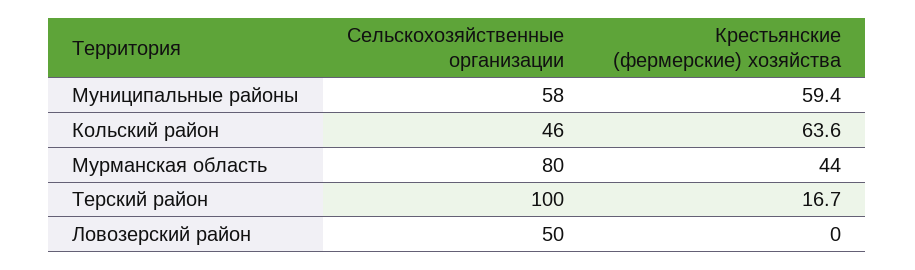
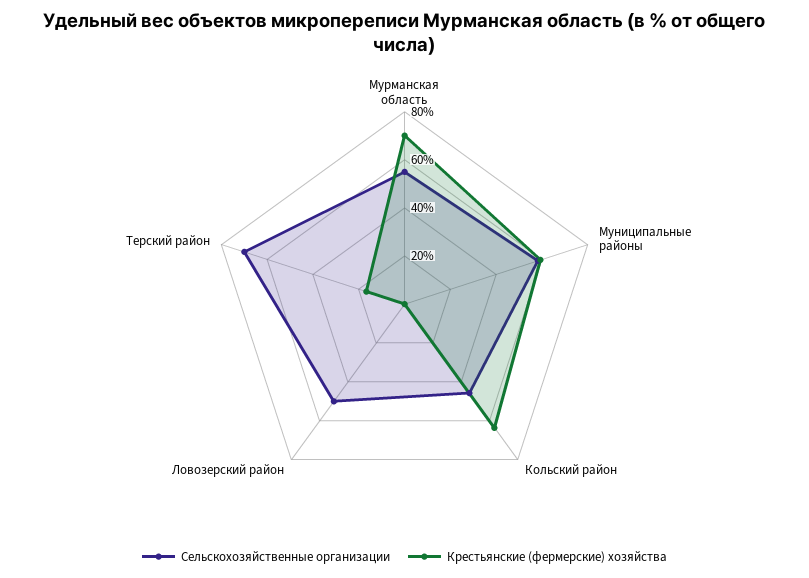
  {
    "Сельскохозяйственные организации": {
      "Муниципальные районы": 58,
      "Кольский район": 46,
-     "Мурманская область": 80,
+     "Мурманская область": 55,
-     "Терский район": 100,
+     "Терский район": 70,
      "Ловозерский район": 50
    },
    "Крестьянские (фермерские) хозяйства": {
      "Муниципальные районы": 59.4,
      "Кольский район": 63.6,
-     "Мурманская область": 44,
+     "Мурманская область": 70,
      "Терский район": 16.7,
      "Ловозерский район": 0
    }
  }

